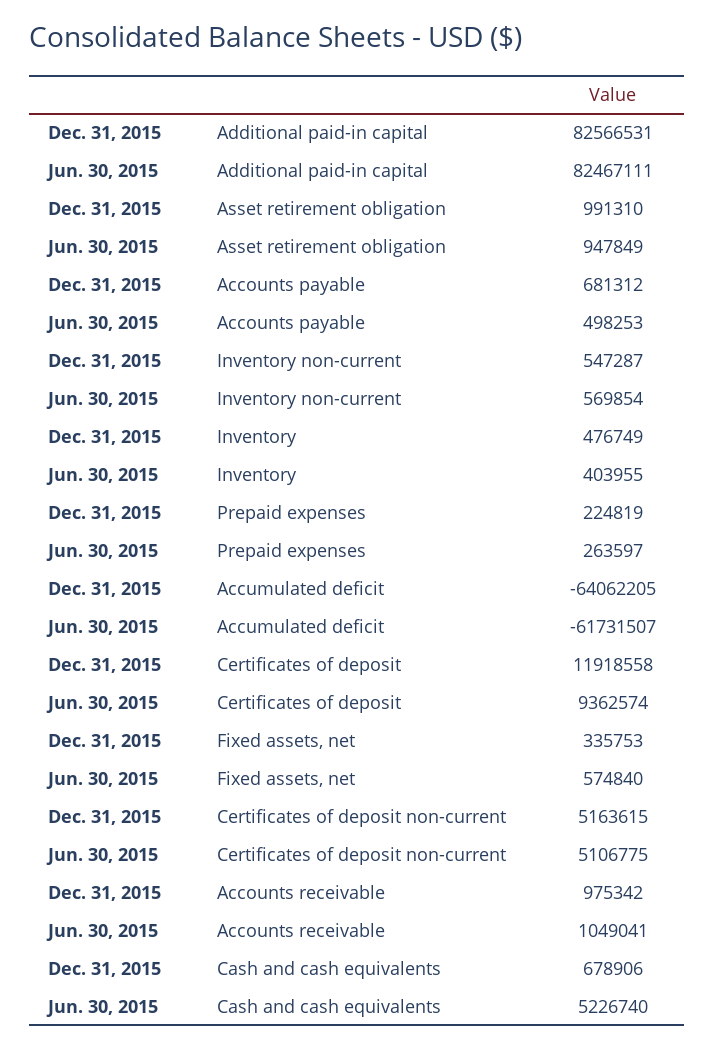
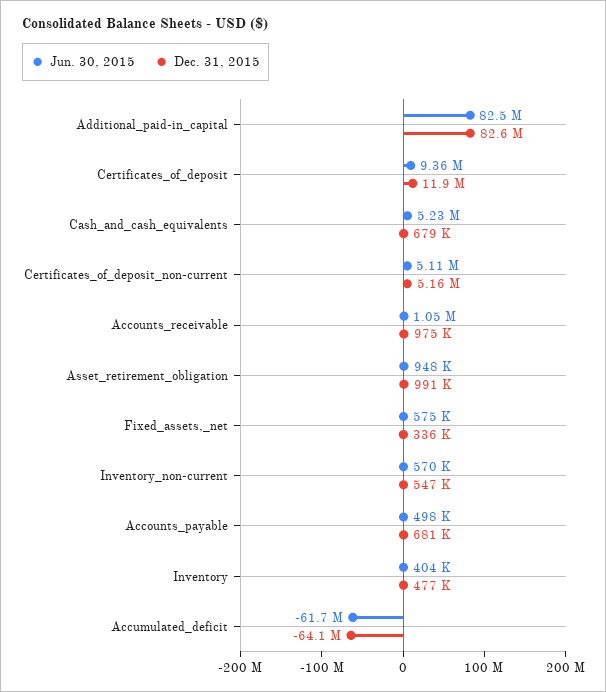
  {
    "Dec. 31, 2015": {
      "Additional paid-in capital": 82566531,
      "Asset retirement obligation": 991310,
      "Accounts payable": 681312,
      "Inventory non-current": 547287,
      "Inventory": 476749,
-     "Prepaid expenses": 224819,
      "Accumulated deficit": -64062205,
      "Certificates of deposit": 11918558,
      "Fixed assets, net": 335753,
      "Certificates of deposit non-current": 5163615,
      "Accounts receivable": 975342,
      "Cash and cash equivalents": 678906
    },
    "Jun. 30, 2015": {
      "Additional paid-in capital": 82467111,
      "Asset retirement obligation": 947849,
      "Accounts payable": 498253,
      "Inventory non-current": 569854,
      "Inventory": 403955,
-     "Prepaid expenses": 263597,
      "Accumulated deficit": -61731507,
      "Certificates of deposit": 9362574,
      "Fixed assets, net": 574840,
      "Certificates of deposit non-current": 5106775,
      "Accounts receivable": 1049041,
      "Cash and cash equivalents": 5226740
    }
  }

